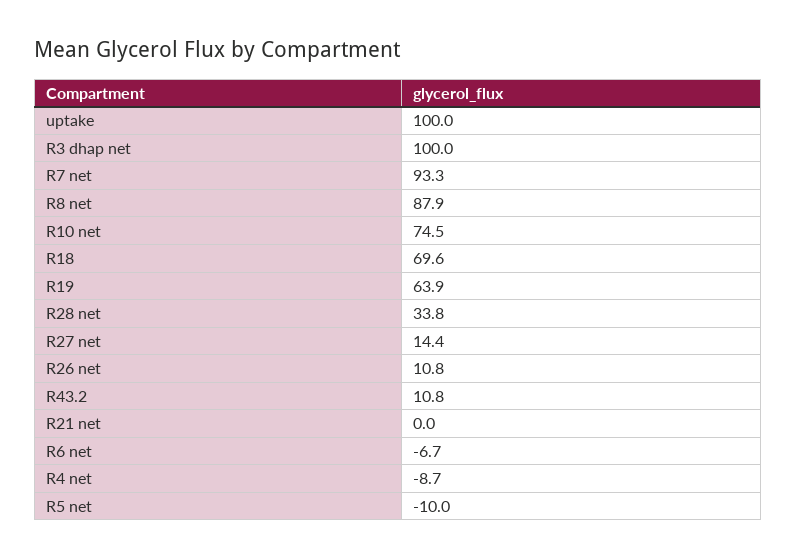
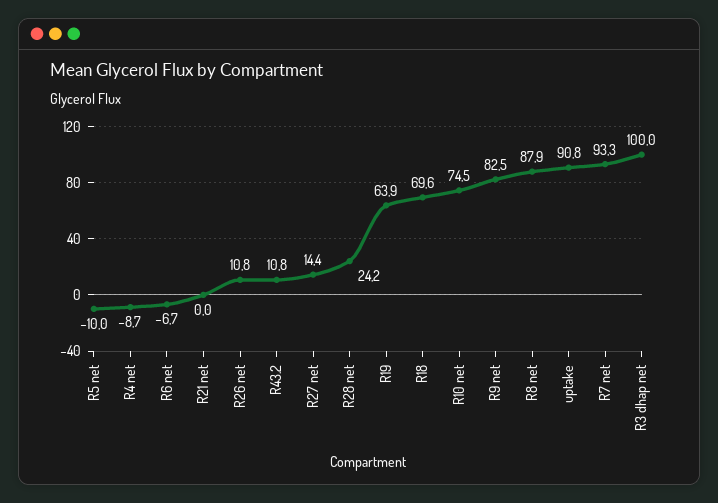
  {
-   "uptake": 100,
+   "uptake": 90.8,
    "R3 dhap net": 100,
    "R7 net": 93.3,
    "R8 net": 87.9,
    "R10 net": 74.5,
    "R18": 69.6,
    "R19": 63.9,
-   "R28 net": 33.8,
+   "R28 net": 24.2,
    "R27 net": 14.4,
    "R26 net": 10.8,
    "R43.2": 10.8,
    "R21 net": 0,
    "R6 net": -6.7,
    "R4 net": -8.7,
-   "R5 net": -10
+   "R5 net": -10,
+   "R9 net": 82.5
  }

